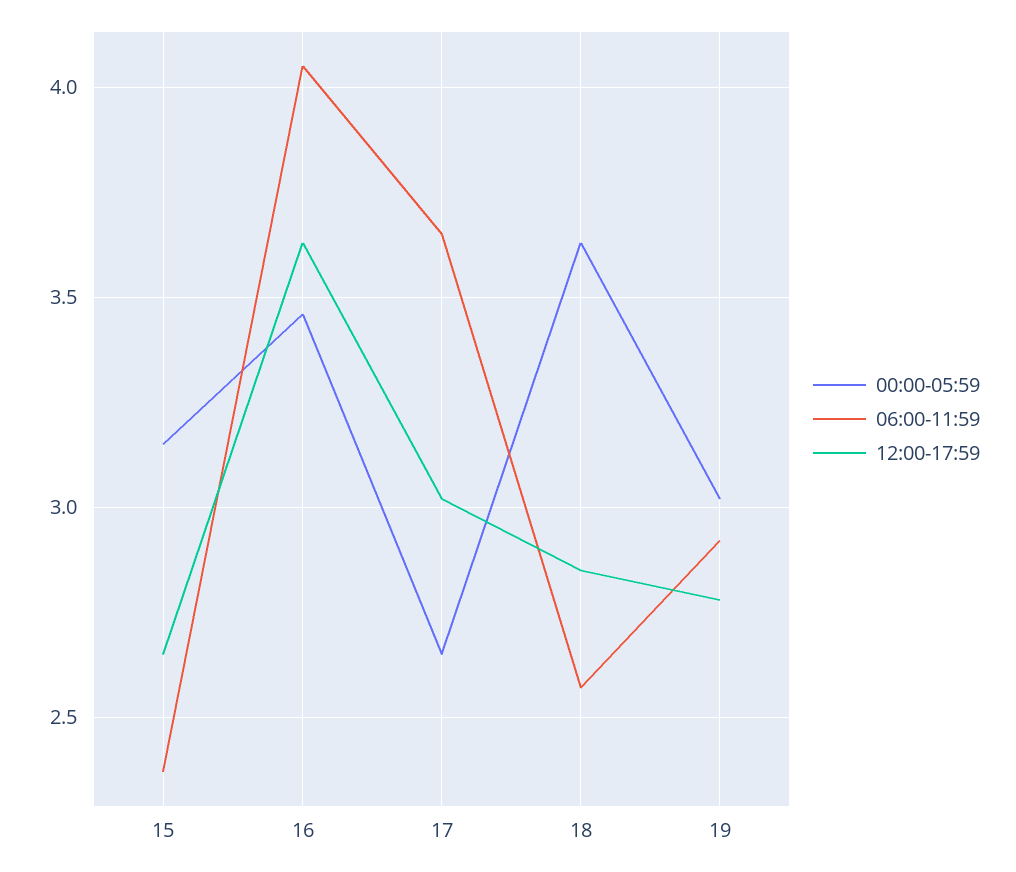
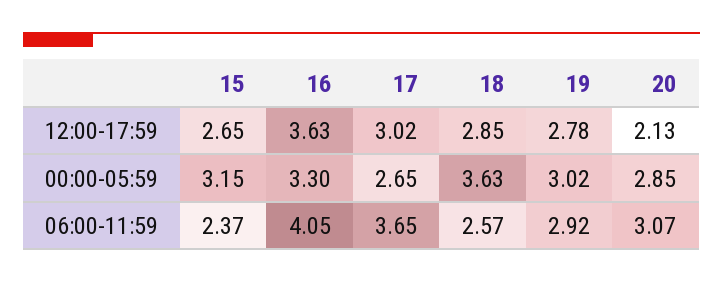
  {
    "00:00-05:59": {
      "15": 3.15,
-     "16": 3.45,
+     "16": 3.3,
      "17": 2.65,
      "18": 3.63,
-     "19": 3.02
+     "19": 3.02,
+     "20": 2.85
    },
    "06:00-11:59": {
      "15": 2.37,
      "16": 4.05,
      "17": 3.65,
      "18": 2.57,
-     "19": 2.92
+     "19": 2.92,
+     "20": 3.07
    },
    "12:00-17:59": {
      "15": 2.65,
      "16": 3.63,
      "17": 3.02,
      "18": 2.85,
-     "19": 2.78
+     "19": 2.78,
+     "20": 2.13
    }
  }

